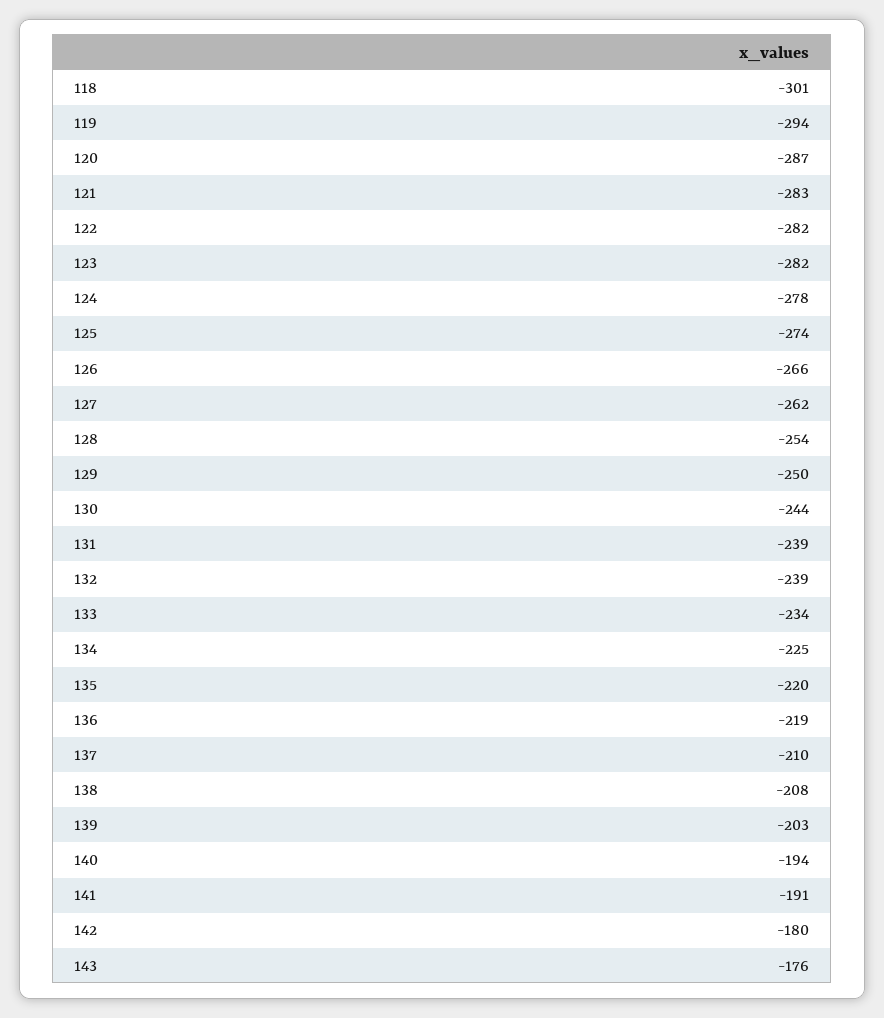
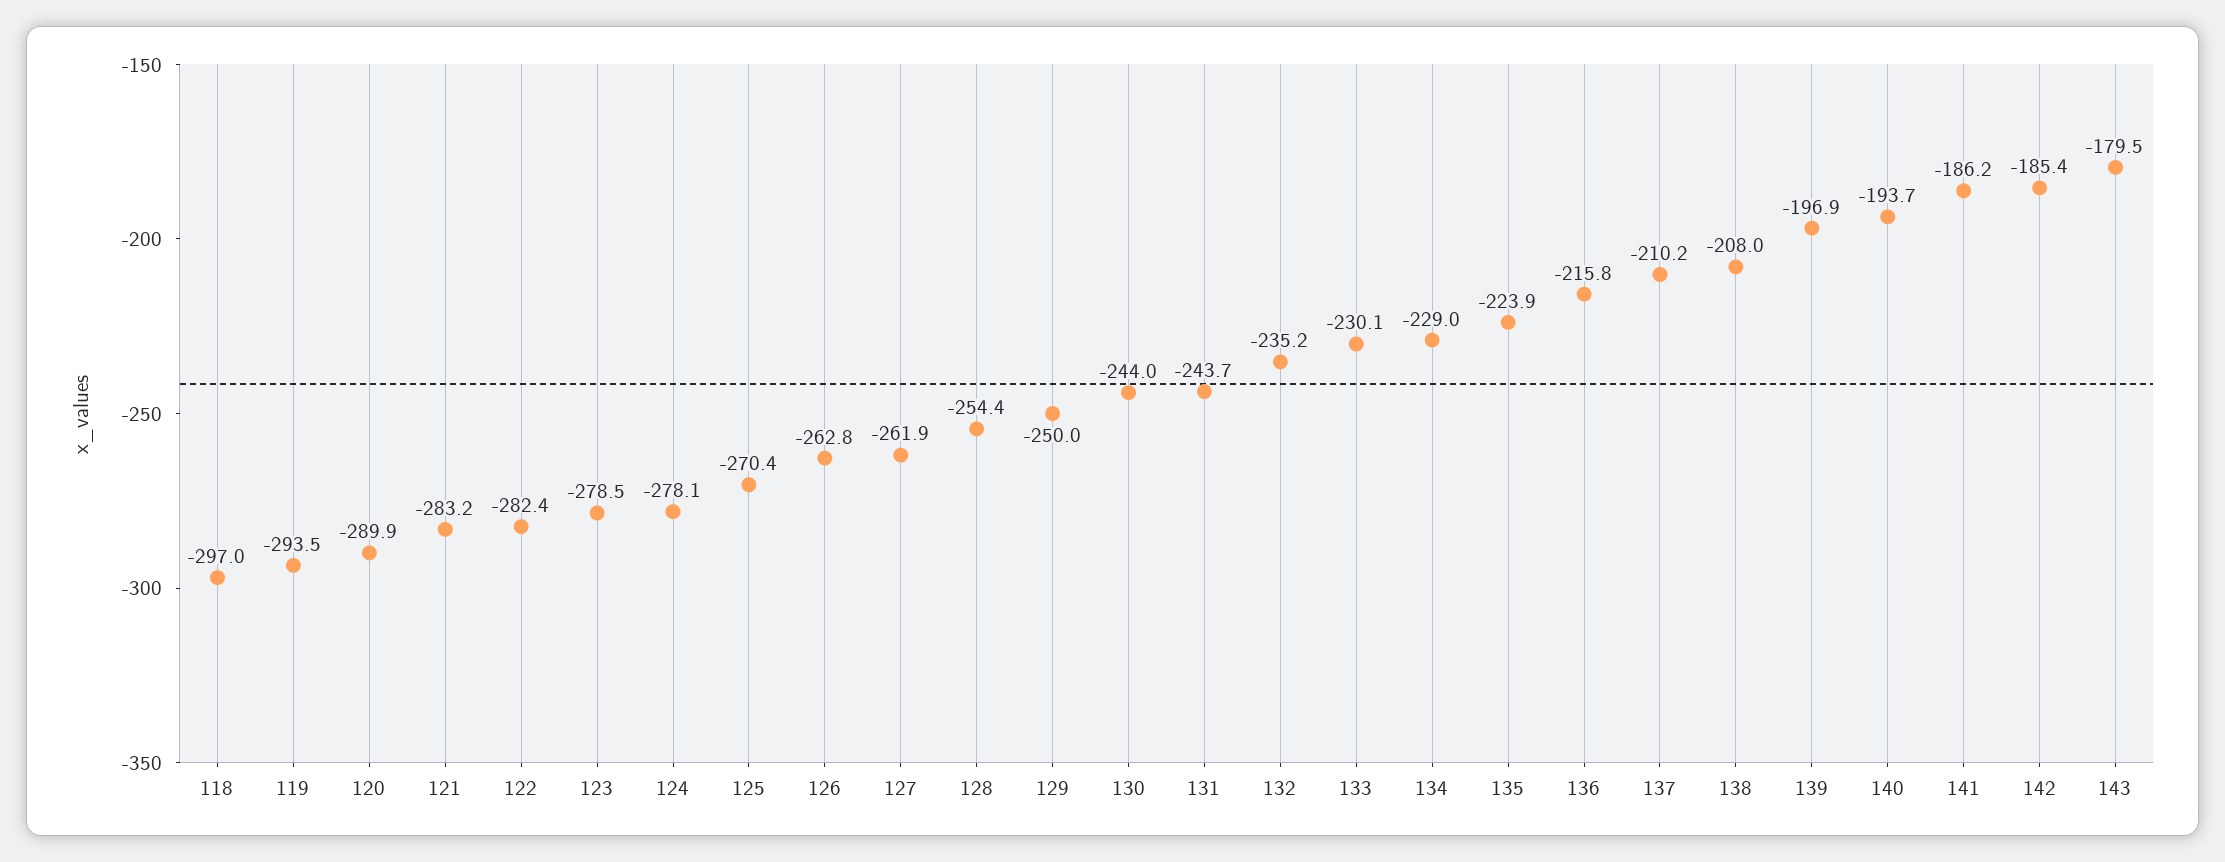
  {
-   "118": -301,
+   "118": -297,
    "119": -293.5,
-   "120": -287,
+   "120": -289.9,
    "121": -283.2,
    "122": -282.4,
-   "123": -282,
+   "123": -278.5,
    "124": -278.1,
-   "125": -274,
+   "125": -270.4,
-   "126": -266,
+   "126": -262.8,
    "127": -261.9,
    "128": -254.4,
    "129": -250,
    "130": -244,
-   "131": -239,
+   "131": -243.7,
-   "132": -239,
+   "132": -235.2,
-   "133": -234,
+   "133": -230.1,
-   "134": -225,
+   "134": -229,
-   "135": -220,
+   "135": -223.9,
-   "136": -219,
+   "136": -215.8,
    "137": -210.2,
    "138": -208,
-   "139": -203,
+   "139": -196.9,
    "140": -193.7,
-   "141": -191,
+   "141": -186.2,
-   "142": -180,
+   "142": -185.4,
-   "143": -176
+   "143": -179.5
  }

